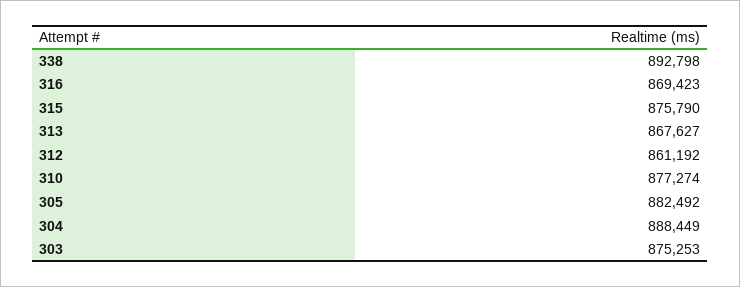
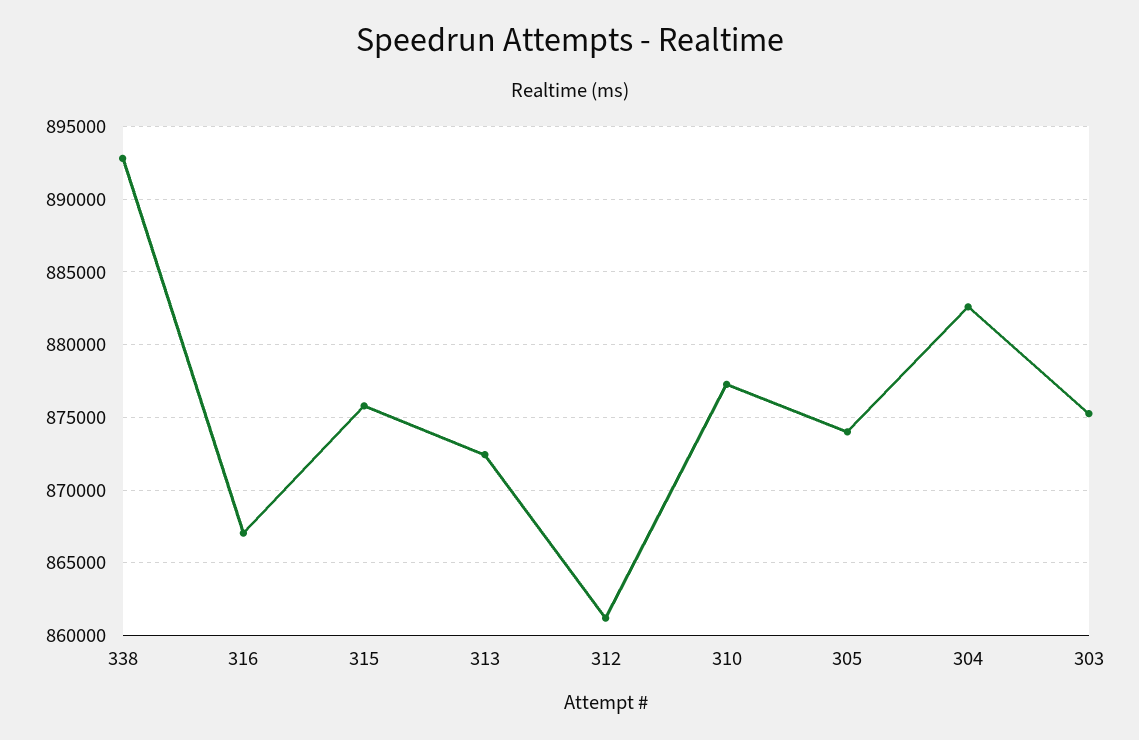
  {
    "338": 892798,
-   "316": 869423,
+   "316": 867000,
    "315": 875790,
-   "313": 867627,
+   "313": 872500,
    "312": 861192,
    "310": 877274,
-   "305": 882492,
+   "305": 874000,
-   "304": 888449,
+   "304": 882500,
    "303": 875253
  }

